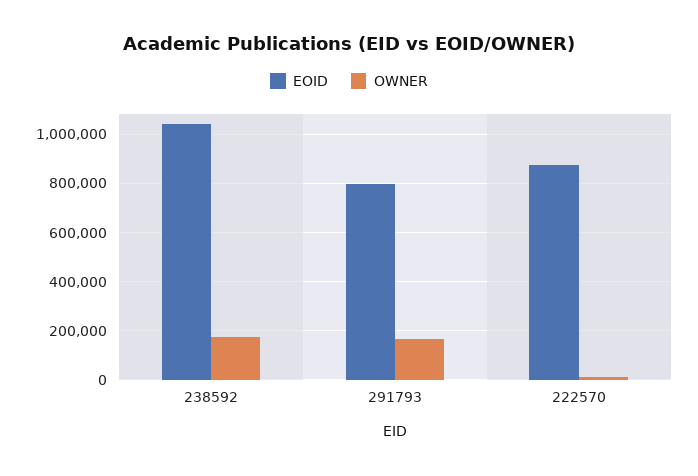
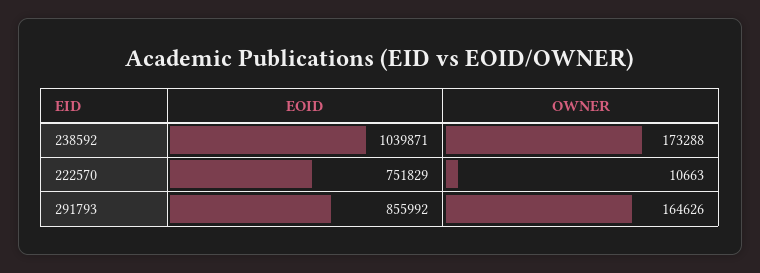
  {
    "EOID": {
      "238592": 1039871,
-     "291793": 800000,
+     "291793": 855992,
-     "222570": 875000
+     "222570": 751829
    },
    "OWNER": {
      "238592": 173288,
      "291793": 164626,
      "222570": 10663
    }
  }

